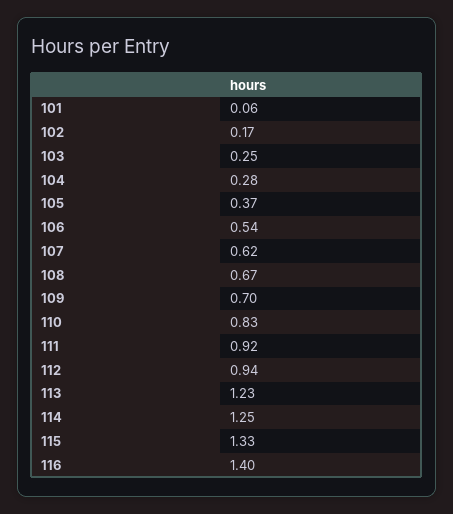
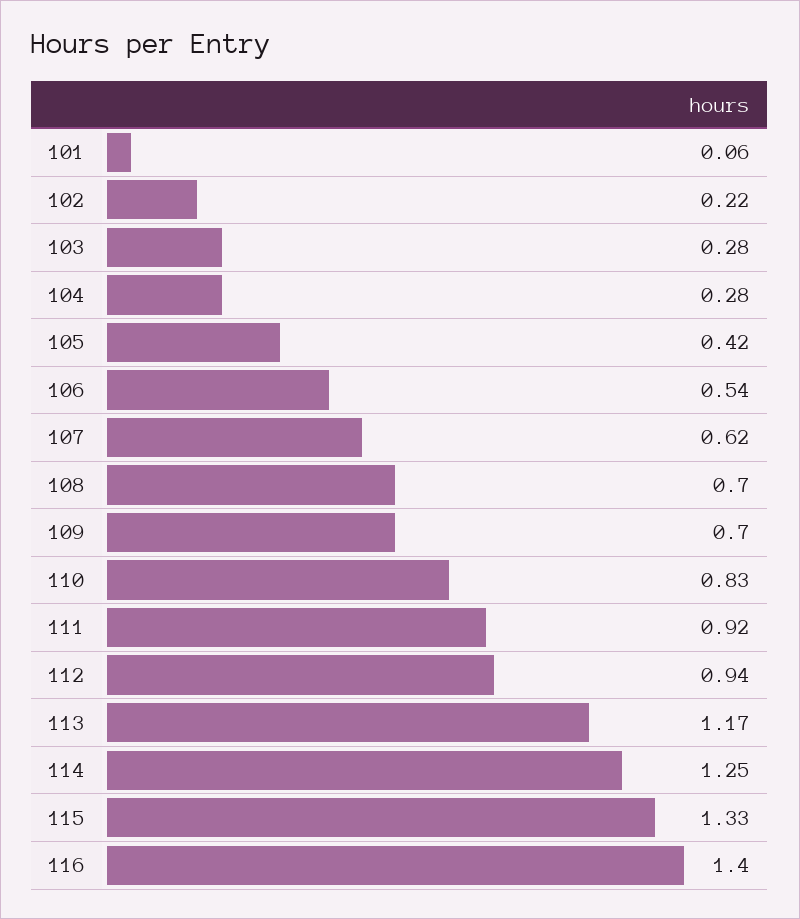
  {
    "101": 0.06,
-   "102": 0.17,
+   "102": 0.22,
-   "103": 0.25,
+   "103": 0.28,
    "104": 0.28,
-   "105": 0.37,
+   "105": 0.42,
    "106": 0.54,
    "107": 0.62,
-   "108": 0.67,
+   "108": 0.7,
    "109": 0.7,
    "110": 0.83,
    "111": 0.92,
    "112": 0.94,
-   "113": 1.23,
+   "113": 1.17,
    "114": 1.25,
    "115": 1.33,
    "116": 1.4
  }

